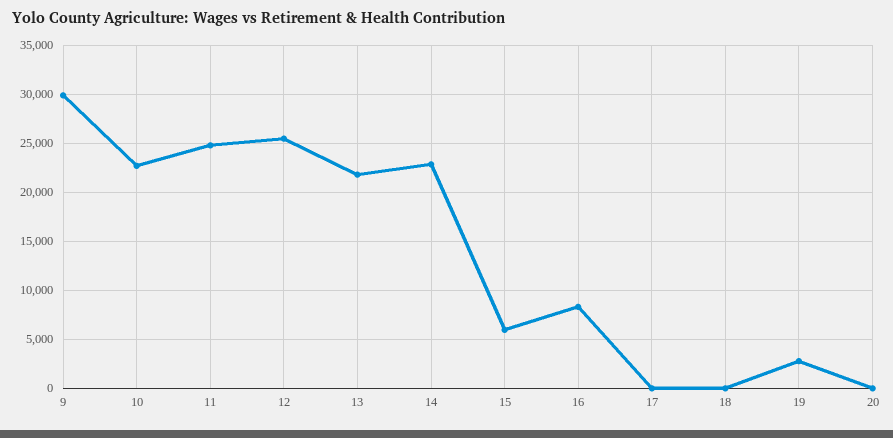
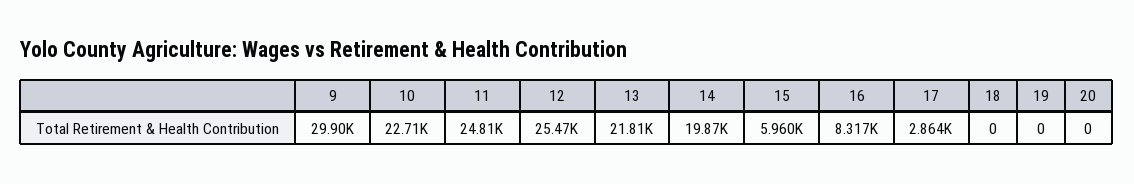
  {
    "9": 29900,
    "10": 22710,
    "11": 24810,
    "12": 25470,
    "13": 21810,
-   "14": 23000,
+   "14": 19870,
    "15": 5960,
    "16": 8317,
-   "17": 0,
+   "17": 2864,
    "18": 0,
-   "19": 3000,
+   "19": 0,
    "20": 0
  }

